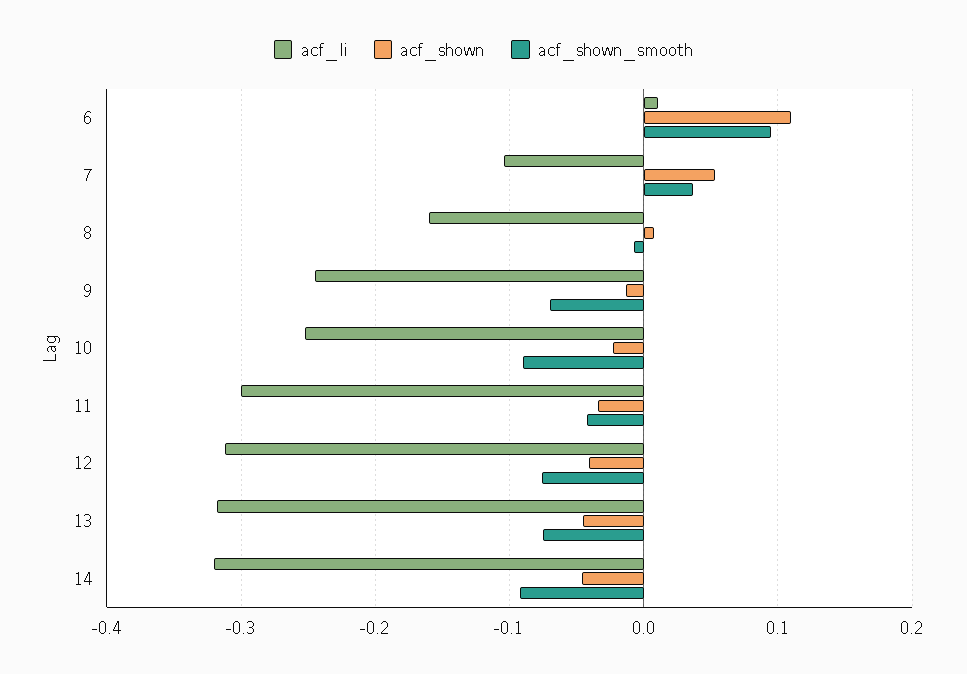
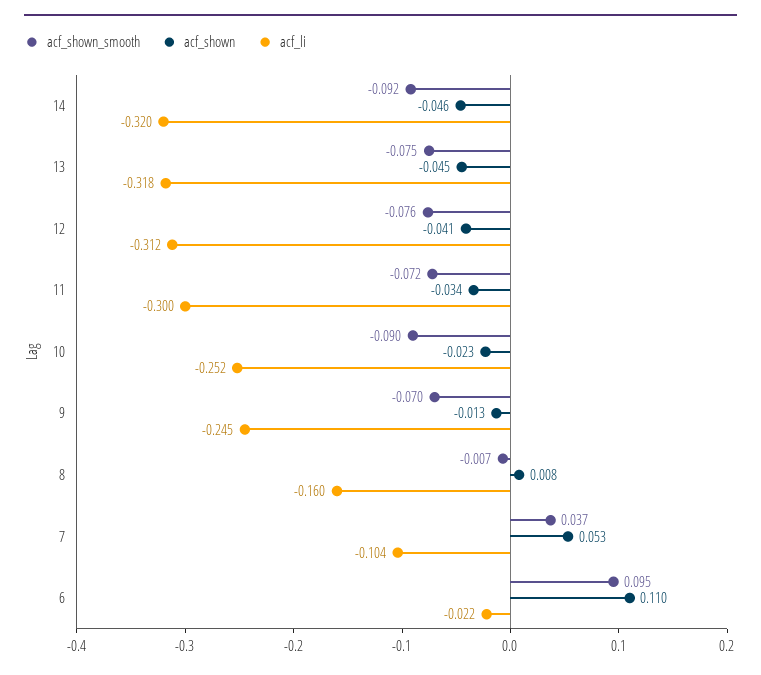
  {
    "acf_li": {
-     "6": 0.01,
+     "6": -0.022,
      "7": -0.104,
      "8": -0.16,
      "9": -0.245,
      "10": -0.252,
      "11": -0.3,
      "12": -0.312,
      "13": -0.318,
      "14": -0.32
    },
    "acf_shown": {
      "6": 0.11,
      "7": 0.053,
      "8": 0.008,
      "9": -0.013,
      "10": -0.023,
      "11": -0.034,
      "12": -0.041,
      "13": -0.045,
      "14": -0.046
    },
    "acf_shown_smooth": {
      "6": 0.095,
      "7": 0.037,
      "8": -0.007,
      "9": -0.07,
      "10": -0.09,
-     "11": -0.04,
+     "11": -0.072,
      "12": -0.076,
      "13": -0.075,
      "14": -0.092
    }
  }

